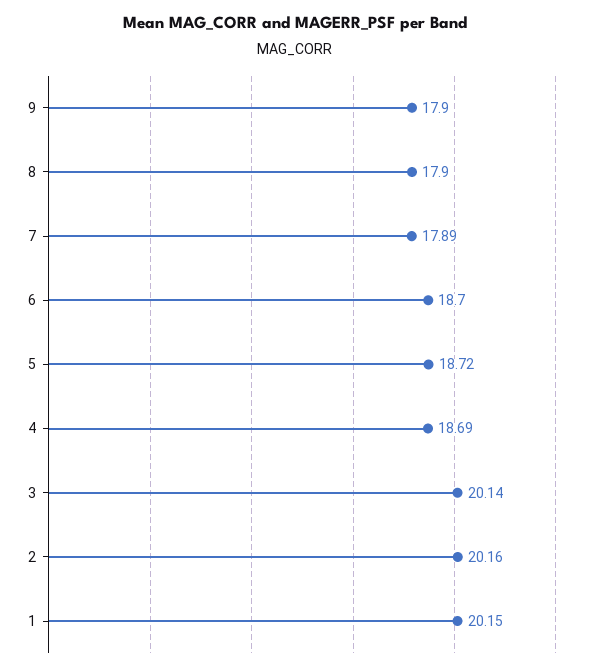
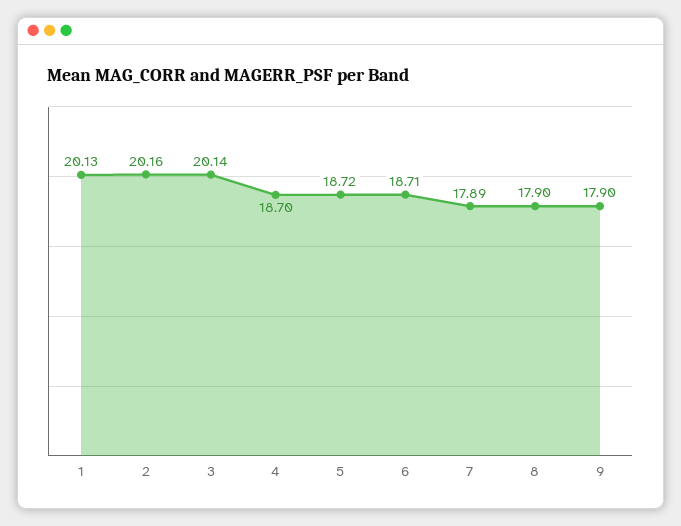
  {
    "9": 17.9,
    "8": 17.9,
    "7": 17.89,
-   "6": 18.7,
+   "6": 18.71,
    "5": 18.72,
-   "4": 18.69,
+   "4": 18.7,
    "3": 20.14,
    "2": 20.16,
-   "1": 20.15
+   "1": 20.13
  }

